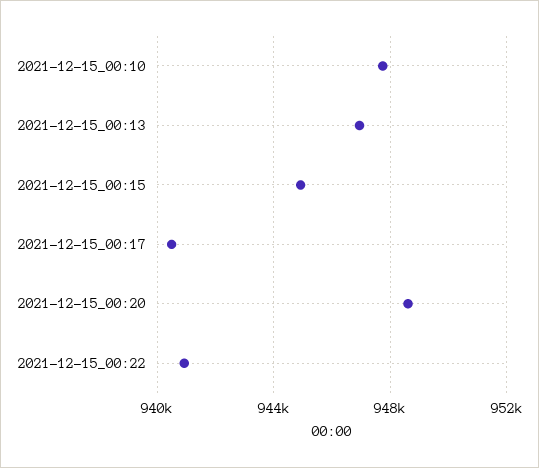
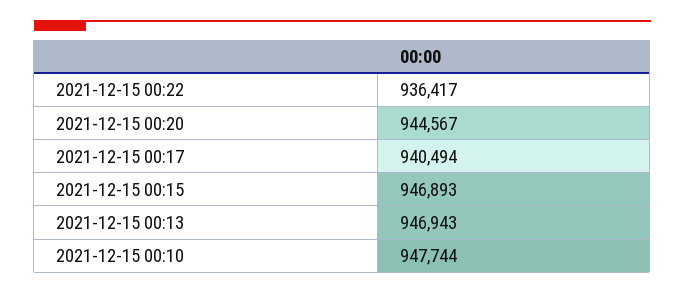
  {
    "2021-12-15_00:10": 947744,
    "2021-12-15_00:13": 946943,
-   "2021-12-15_00:15": 945000,
+   "2021-12-15_00:15": 946893,
    "2021-12-15_00:17": 940494,
-   "2021-12-15_00:20": 948500,
+   "2021-12-15_00:20": 944567,
-   "2021-12-15_00:22": 941000
+   "2021-12-15_00:22": 936417
  }

